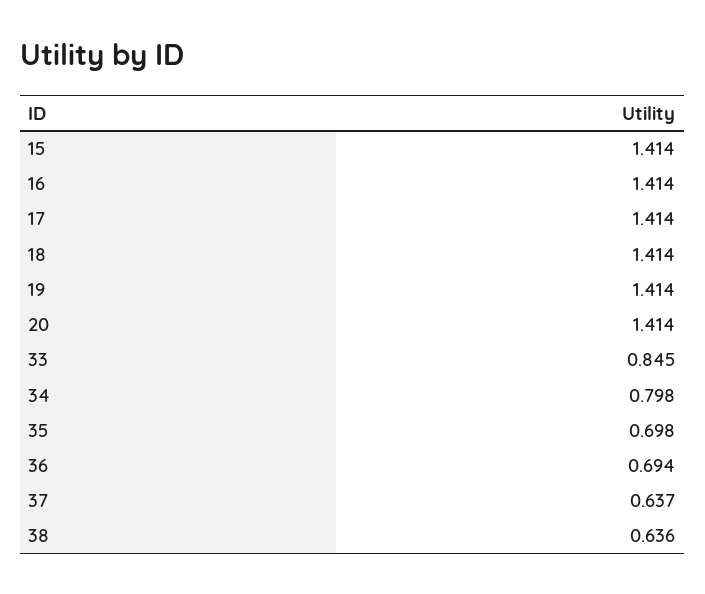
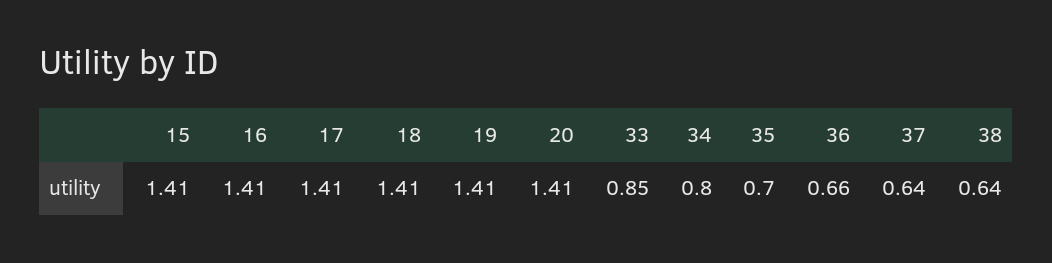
  {
    "15": 1.414,
    "16": 1.414,
    "17": 1.414,
    "18": 1.414,
    "19": 1.414,
    "20": 1.414,
    "33": 0.845,
    "34": 0.798,
    "35": 0.698,
-   "36": 0.694,
+   "36": 0.66,
    "37": 0.637,
    "38": 0.636
  }

